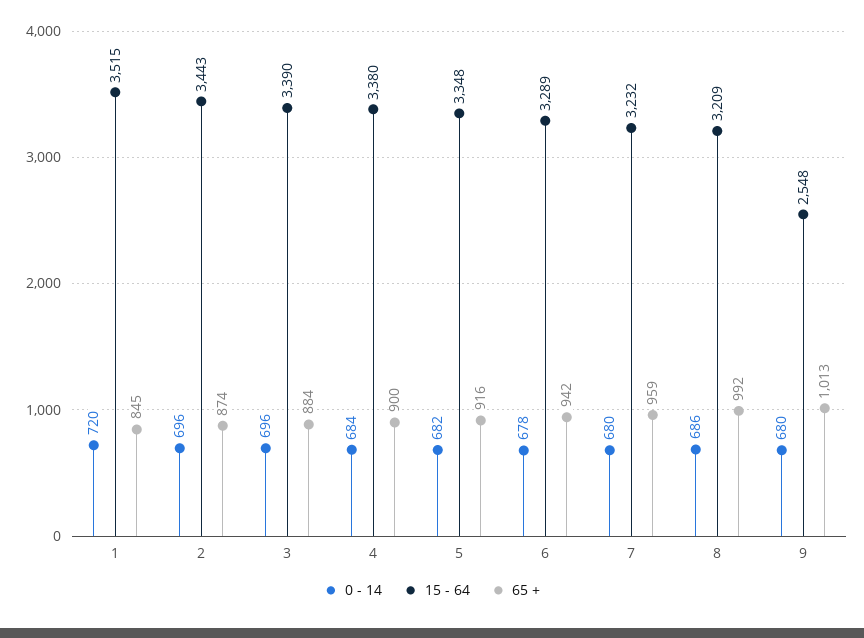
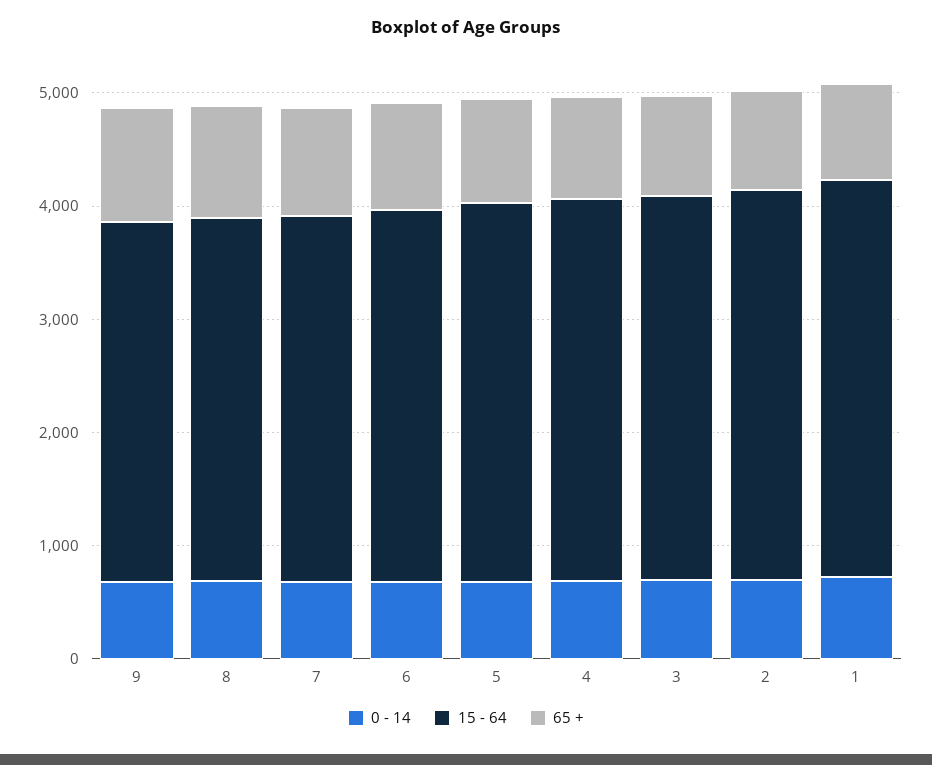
  {
    "0 - 14": {
      "1": 720,
      "2": 696,
      "3": 696,
      "4": 684,
      "5": 682,
      "6": 678,
      "7": 680,
      "8": 686,
      "9": 680
    },
    "15 - 64": {
      "1": 3515,
      "2": 3443,
      "3": 3390,
      "4": 3380,
      "5": 3348,
      "6": 3289,
      "7": 3232,
      "8": 3209,
-     "9": 2548
+     "9": 3200
    },
    "65 +": {
      "1": 845,
      "2": 874,
      "3": 884,
      "4": 900,
      "5": 916,
      "6": 942,
      "7": 959,
      "8": 992,
      "9": 1013
    }
  }

